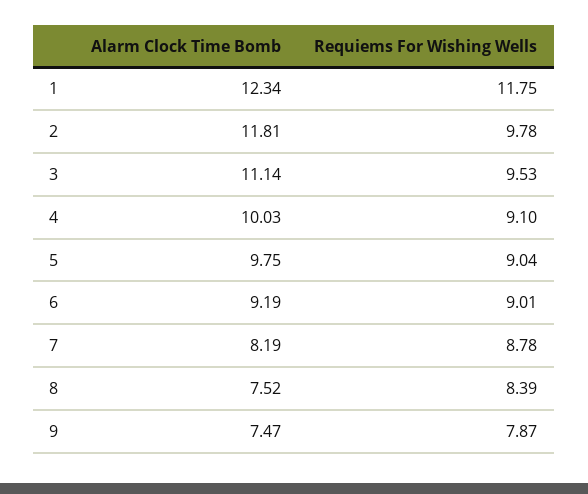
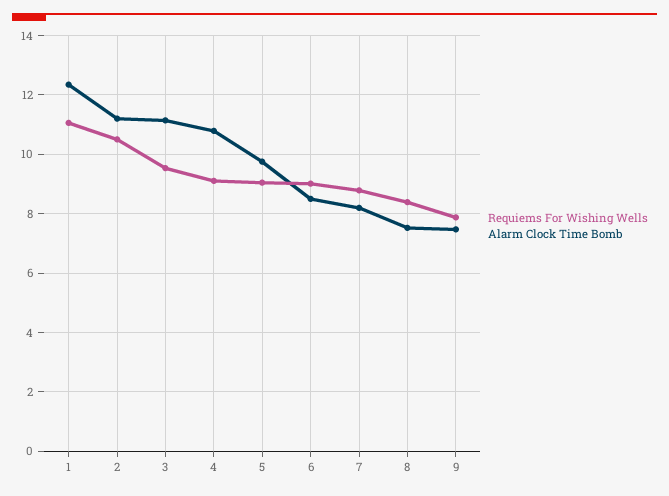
  {
    "Alarm Clock Time Bomb": {
      "1": 12.34,
-     "2": 11.81,
+     "2": 11.25,
      "3": 11.14,
-     "4": 10.03,
+     "4": 10.75,
      "5": 9.75,
-     "6": 9.19,
+     "6": 8.5,
      "7": 8.19,
      "8": 7.52,
      "9": 7.47
    },
    "Requiems For Wishing Wells": {
-     "1": 11.75,
+     "1": 11,
-     "2": 9.78,
+     "2": 10.5,
      "3": 9.53,
      "4": 9.1,
      "5": 9.04,
      "6": 9.01,
      "7": 8.78,
      "8": 8.39,
      "9": 7.87
    }
  }

